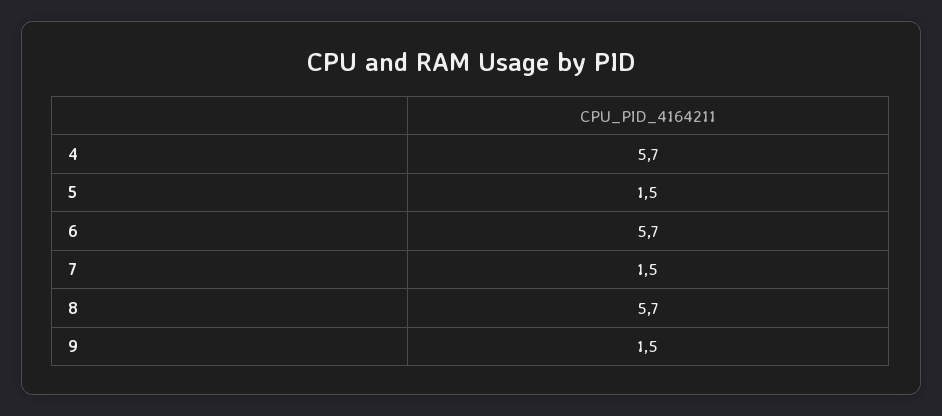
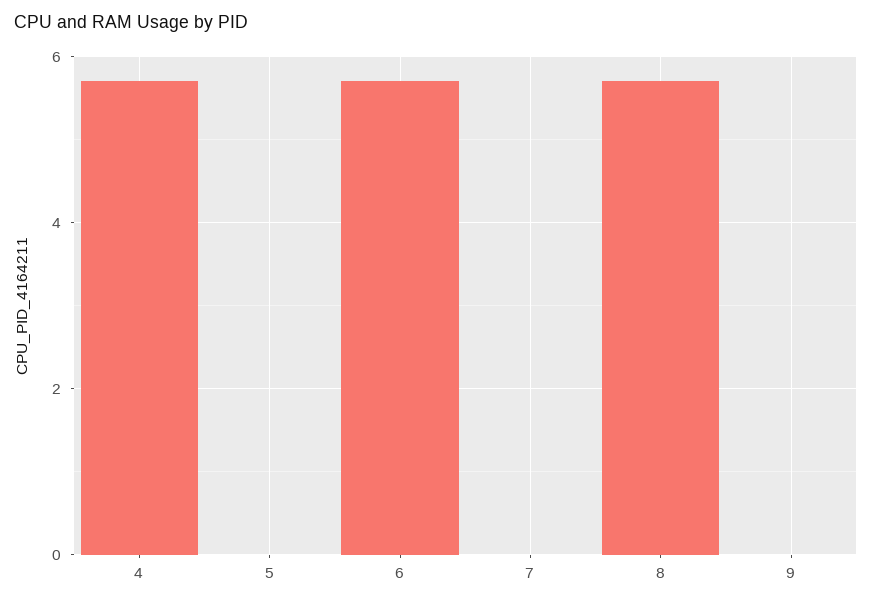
  {
    "4": 5.7,
-   "5": 1.5,
+   "5": 0,
    "6": 5.7,
-   "7": 1.5,
+   "7": 0,
    "8": 5.7,
-   "9": 1.5
+   "9": 0
  }

